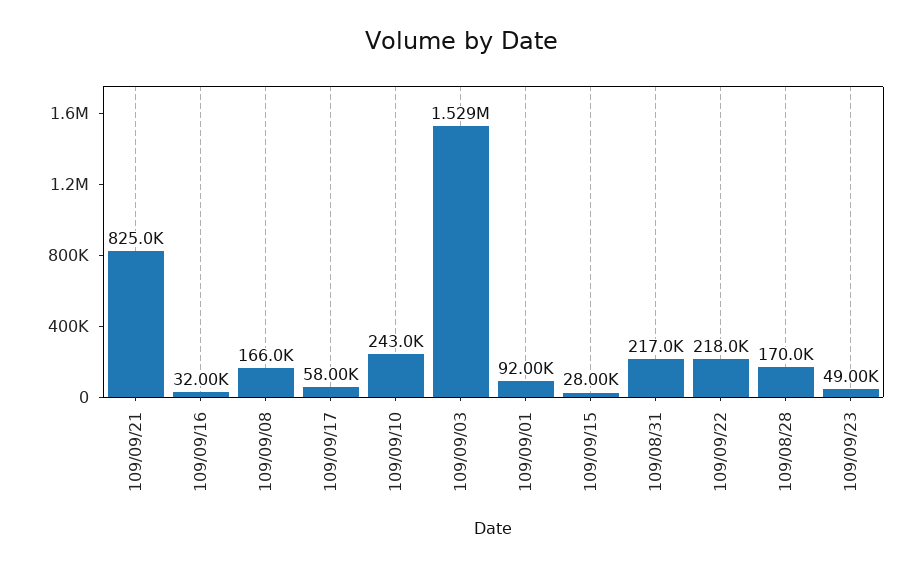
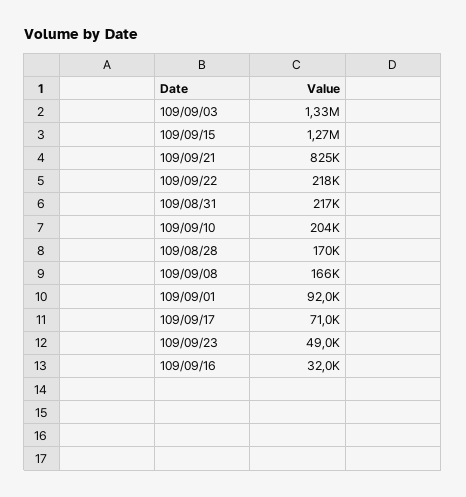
  {
    "109/09/21": 825000,
    "109/09/16": 32000,
    "109/09/08": 166000,
-   "109/09/17": 58000,
+   "109/09/17": 71000,
-   "109/09/10": 243000,
+   "109/09/10": 204000,
-   "109/09/03": 1529000,
+   "109/09/03": 1330000,
    "109/09/01": 92000,
-   "109/09/15": 28000,
+   "109/09/15": 1270000,
    "109/08/31": 217000,
    "109/09/22": 218000,
    "109/08/28": 170000,
    "109/09/23": 49000
  }

